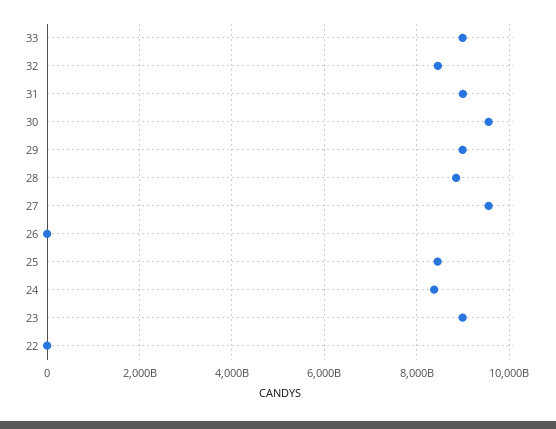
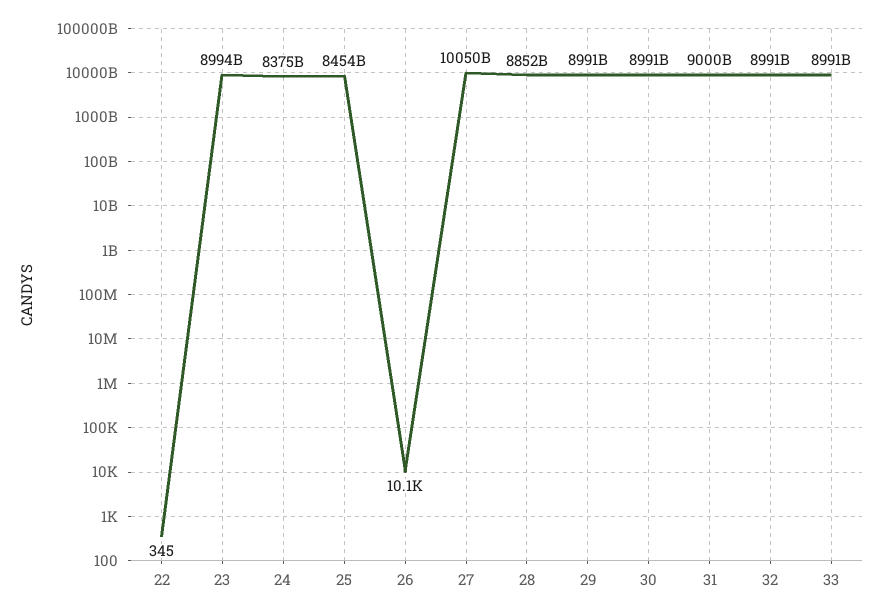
  {
    "33": 8991000000000,
-   "32": 8400000000000,
+   "32": 8991000000000,
    "31": 9000000000000,
-   "30": 9600000000000,
+   "30": 8991000000000,
    "29": 8991000000000,
    "28": 8852000000000,
-   "27": 9600000000000,
+   "27": 10050000000000,
    "26": 10100,
    "25": 8454000000000,
    "24": 8375000000000,
    "23": 8994000000000,
    "22": 345
  }

